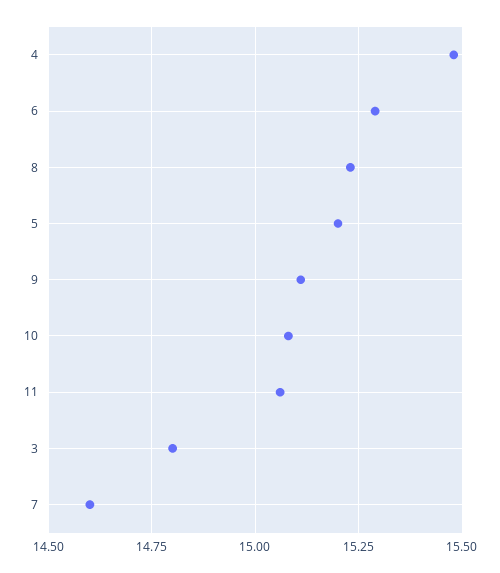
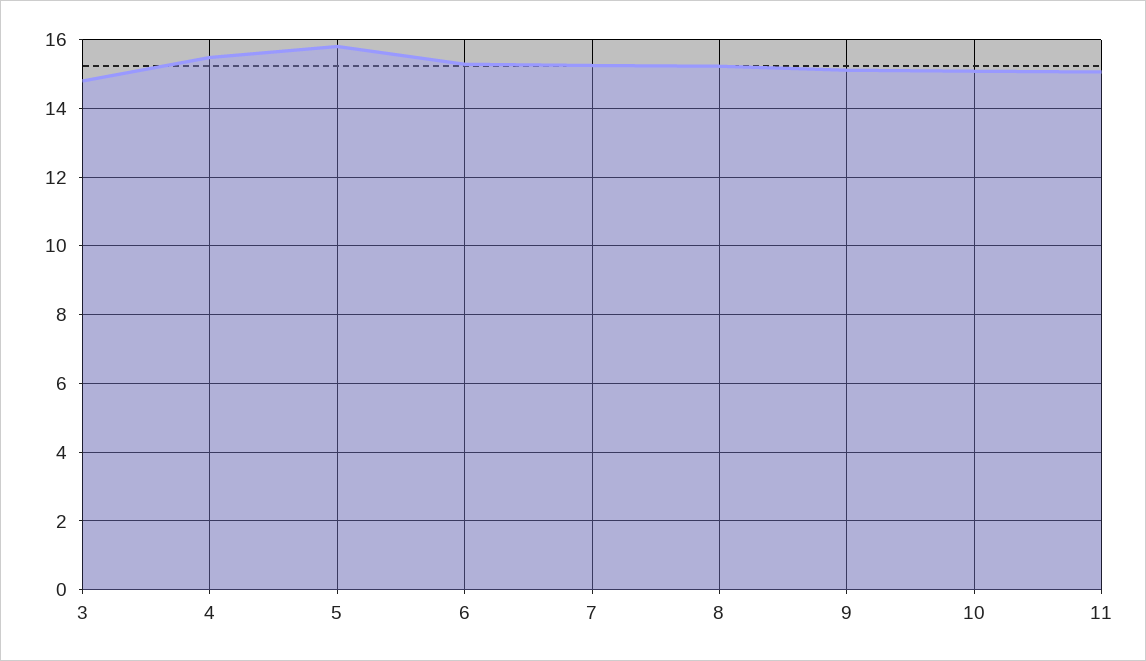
  {
    "4": 15.5,
    "6": 15.3,
    "8": 15.25,
-   "5": 15.2,
+   "5": 15.8,
    "9": 15.1,
    "10": 15.1,
    "11": 15.05,
    "3": 14.8,
-   "7": 14.6
+   "7": 15.2
  }

